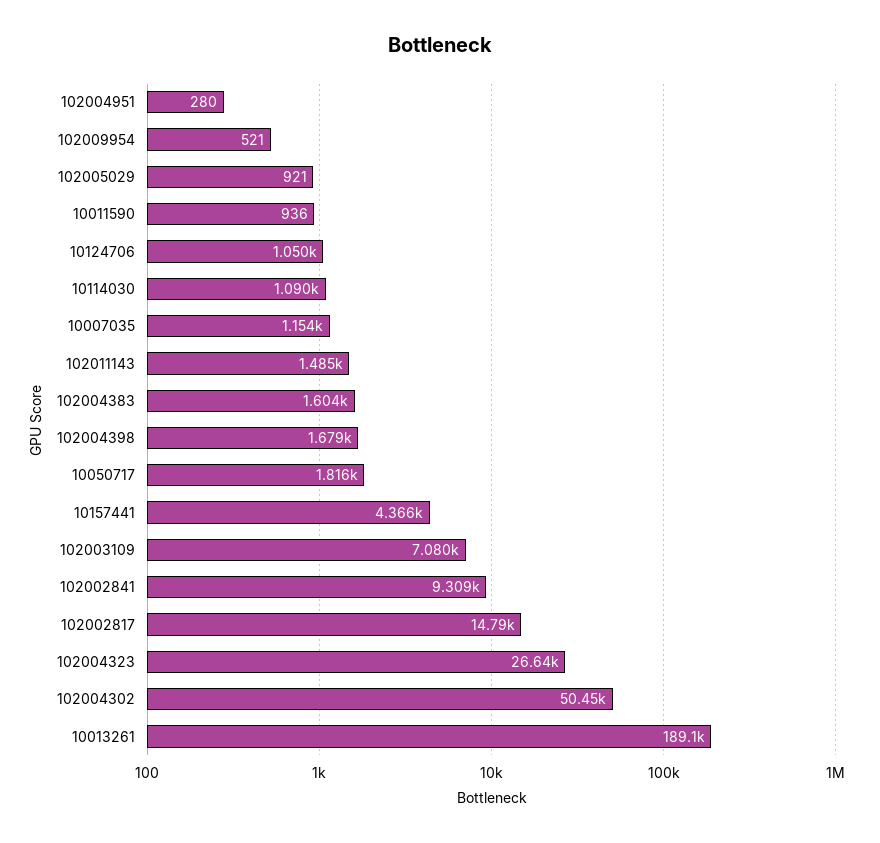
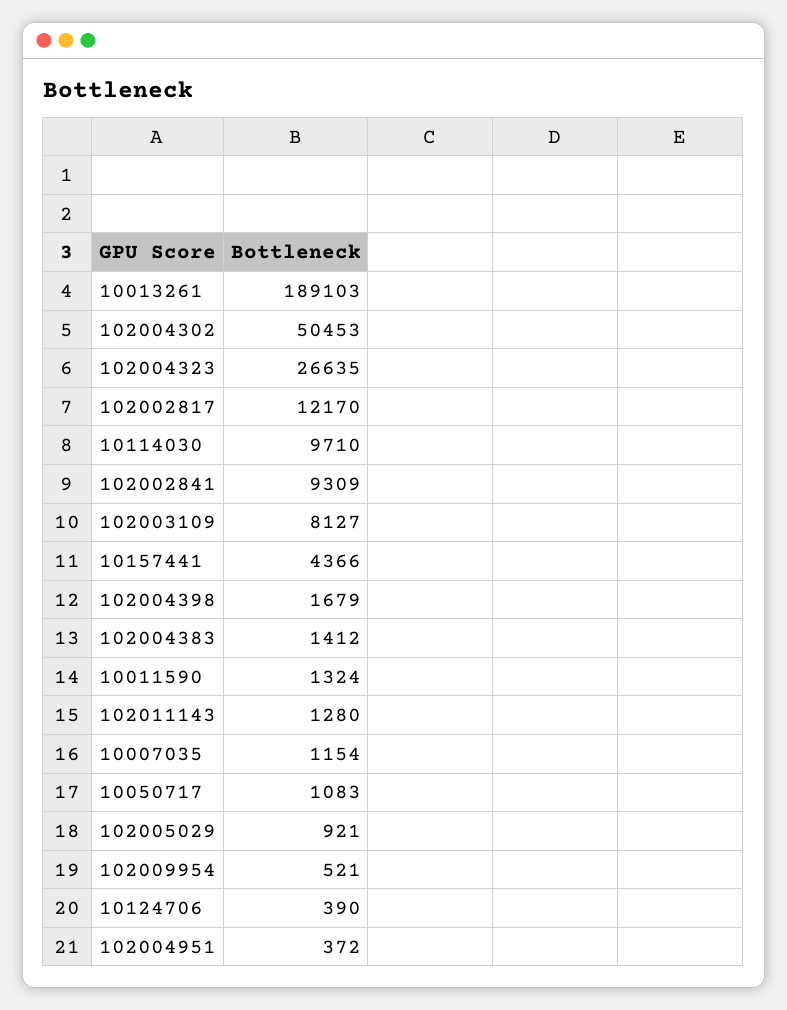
  {
-   "102004951": 280,
+   "102004951": 372,
    "102009954": 521,
    "102005029": 921,
-   "10011590": 936,
+   "10011590": 1324,
-   "10124706": 1050,
+   "10124706": 390,
-   "10114030": 1090,
+   "10114030": 9710,
    "10007035": 1154,
-   "102011143": 1485,
+   "102011143": 1280,
-   "102004383": 1604,
+   "102004383": 1412,
    "102004398": 1679,
-   "10050717": 1816,
+   "10050717": 1083,
    "10157441": 4366,
-   "102003109": 7080,
+   "102003109": 8127,
    "102002841": 9309,
-   "102002817": 14790,
+   "102002817": 12170,
    "102004323": 26635,
    "102004302": 50453,
    "10013261": 189103
  }

